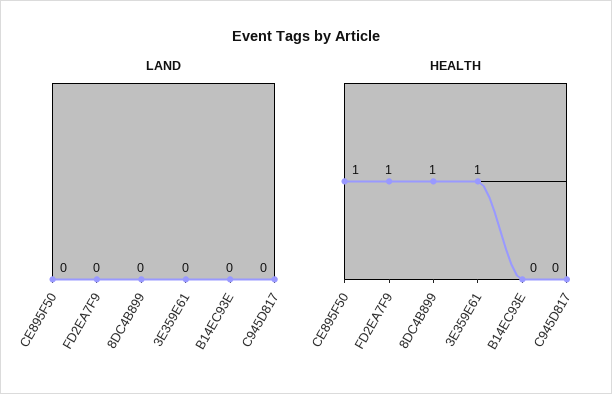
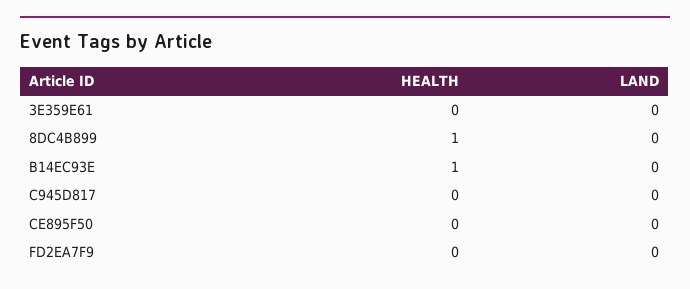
  {
    "LAND": {
      "CE895F50": 0,
      "FD2EA7F9": 0,
      "8DC4B899": 0,
      "3E359E61": 0,
      "B14EC93E": 0,
      "C945D817": 0
    },
    "HEALTH": {
-     "CE895F50": 1,
+     "CE895F50": 0,
-     "FD2EA7F9": 1,
+     "FD2EA7F9": 0,
      "8DC4B899": 1,
-     "3E359E61": 1,
+     "3E359E61": 0,
-     "B14EC93E": 0,
+     "B14EC93E": 1,
      "C945D817": 0
    }
  }

